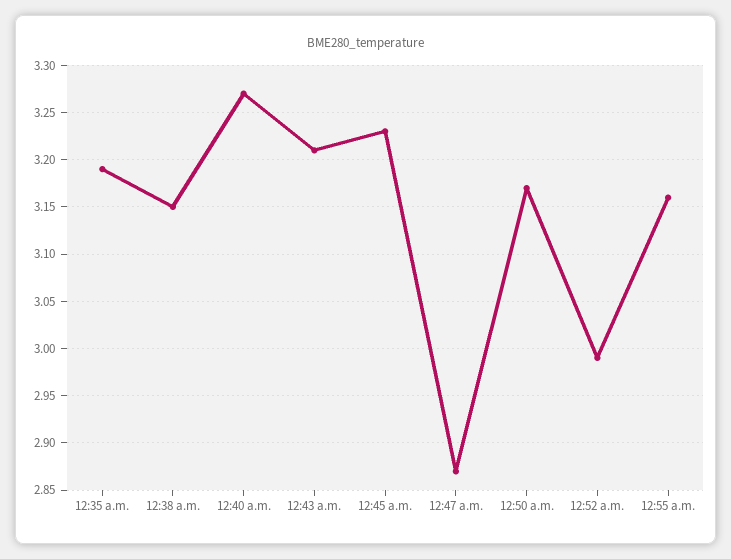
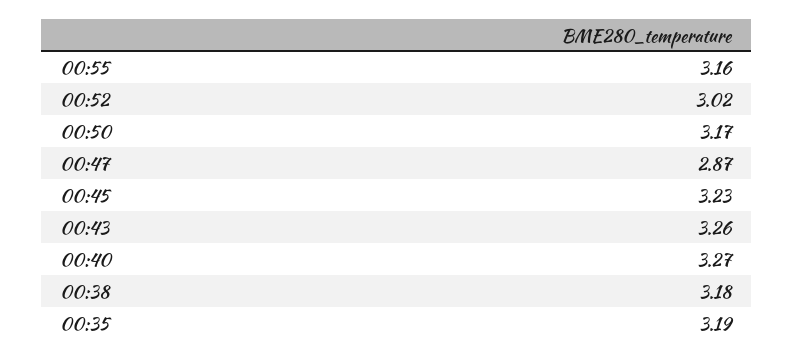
  {
    "12:35 a.m.": 3.19,
-   "12:38 a.m.": 3.15,
+   "12:38 a.m.": 3.18,
    "12:40 a.m.": 3.27,
-   "12:43 a.m.": 3.21,
+   "12:43 a.m.": 3.26,
    "12:45 a.m.": 3.23,
    "12:47 a.m.": 2.87,
    "12:50 a.m.": 3.17,
-   "12:52 a.m.": 2.99,
+   "12:52 a.m.": 3.02,
    "12:55 a.m.": 3.16
  }

